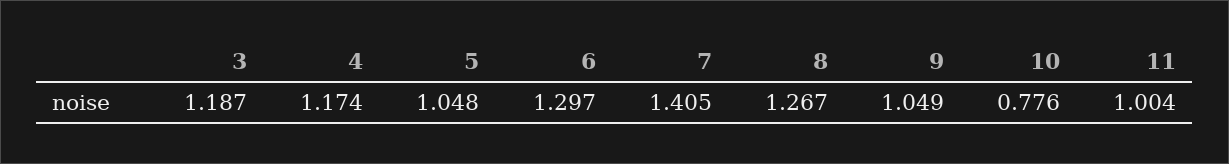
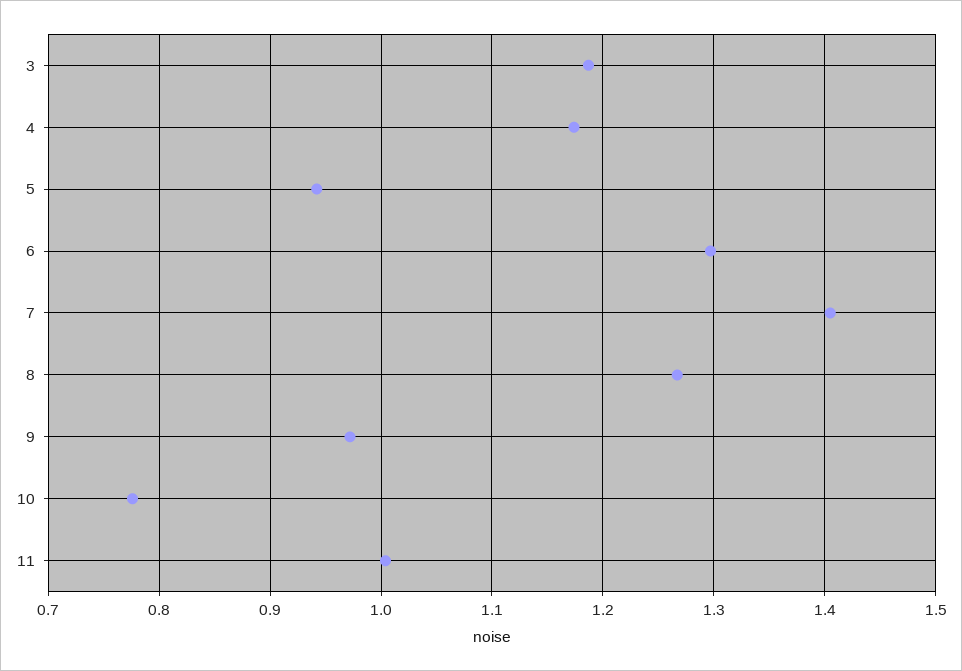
  {
    "3": 1.187,
    "4": 1.174,
-   "5": 1.048,
+   "5": 0.94,
    "6": 1.297,
    "7": 1.405,
    "8": 1.267,
-   "9": 1.049,
+   "9": 0.97,
    "10": 0.776,
    "11": 1.004
  }

